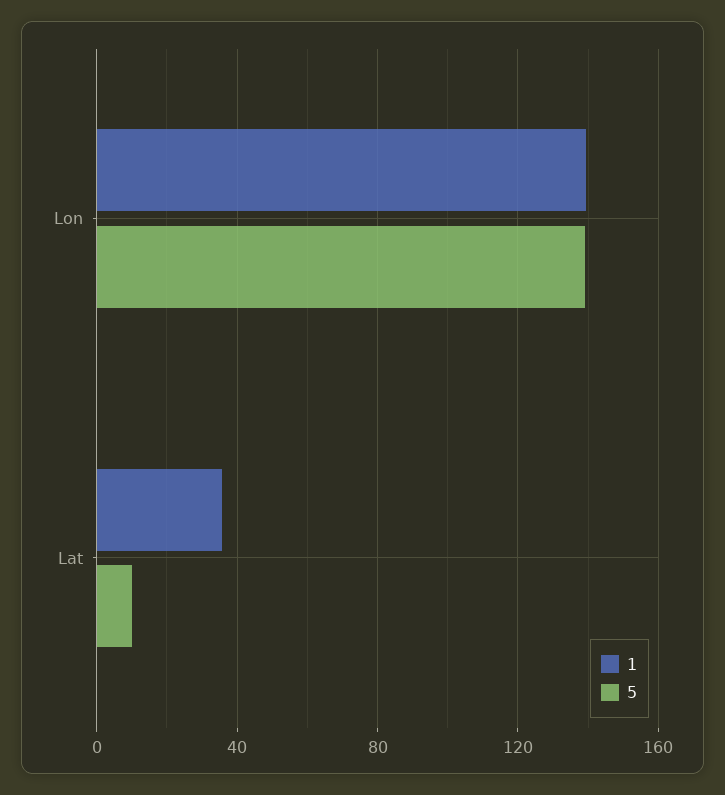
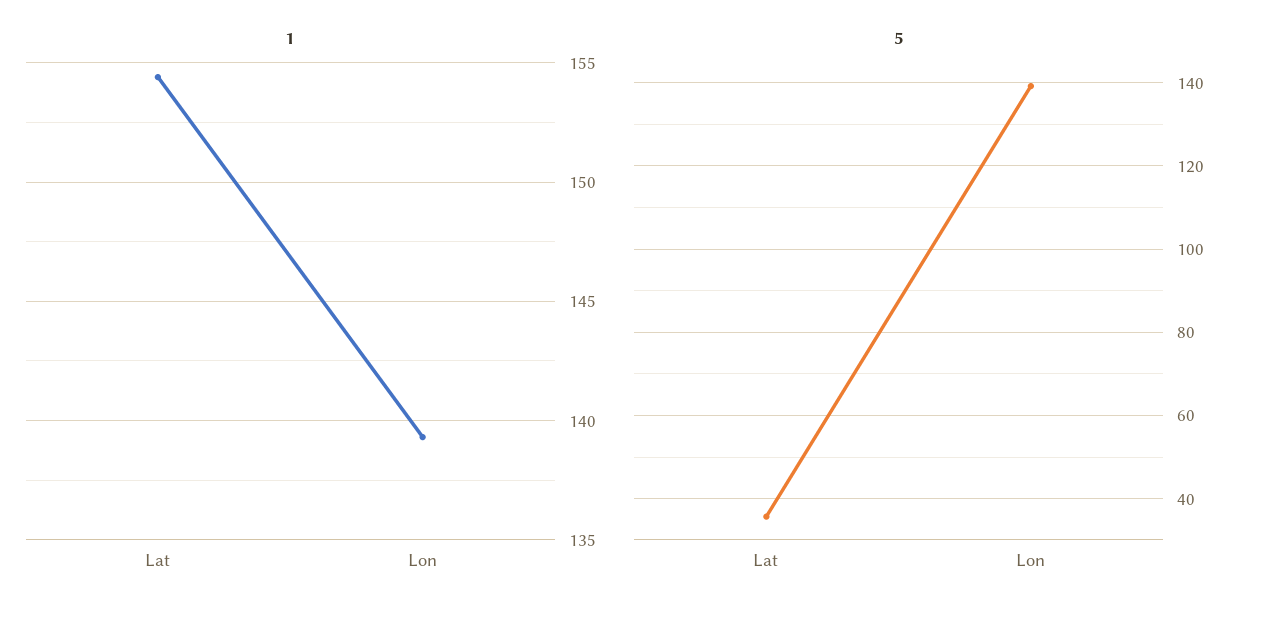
  {
    "1": {
      "Lon": 139.5,
-     "Lat": 35
+     "Lat": 154.5
    },
    "5": {
      "Lon": 140,
-     "Lat": 10
+     "Lat": 36
    }
  }

